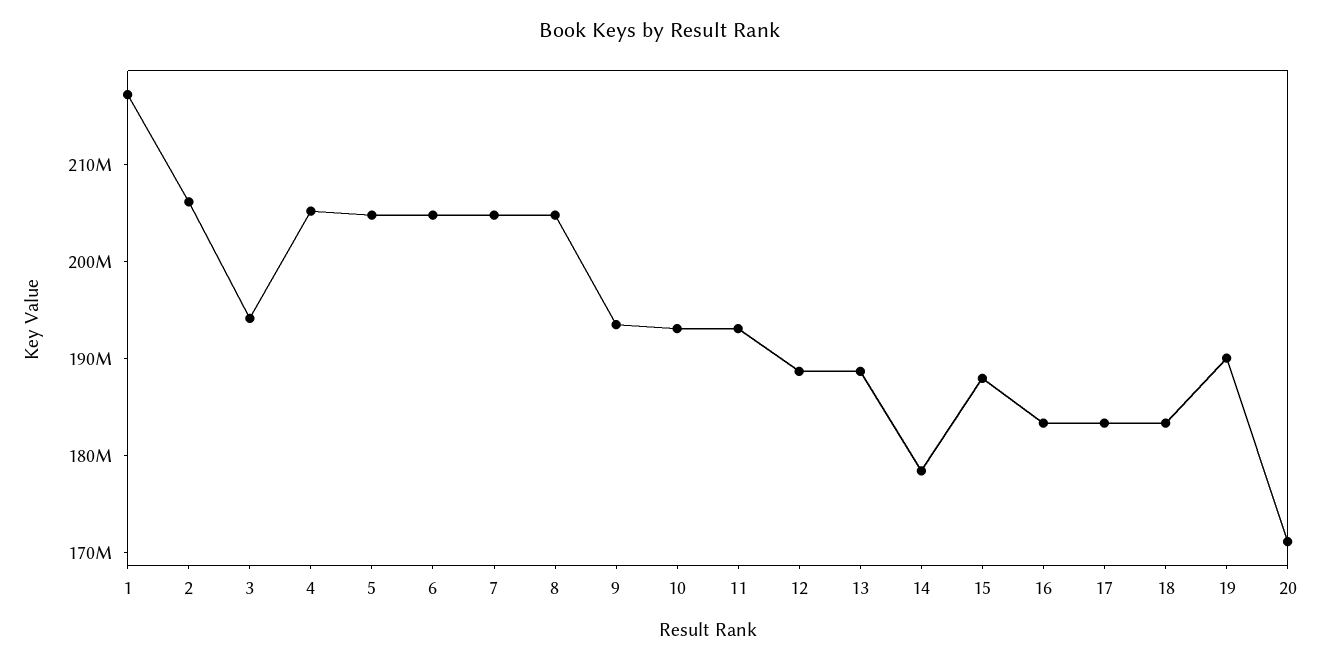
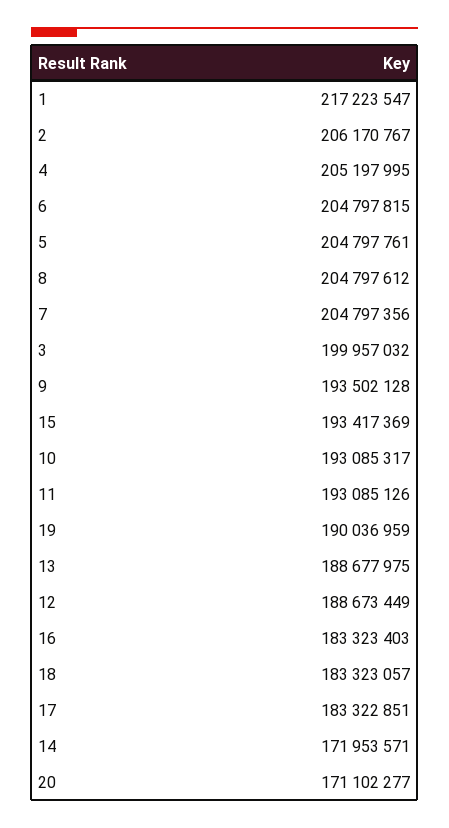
  {
    "1": 217223547,
    "2": 206170767,
-   "3": 194000000,
+   "3": 199957032,
    "4": 205197995,
    "5": 204797761,
    "6": 204797815,
    "7": 204797356,
    "8": 204797612,
    "9": 193502128,
    "10": 193085317,
    "11": 193085126,
    "12": 188673449,
    "13": 188677975,
-   "14": 178000000,
+   "14": 171953571,
-   "15": 188000000,
+   "15": 193417369,
    "16": 183323403,
    "17": 183322851,
    "18": 183323057,
    "19": 190036959,
    "20": 171102277
  }

